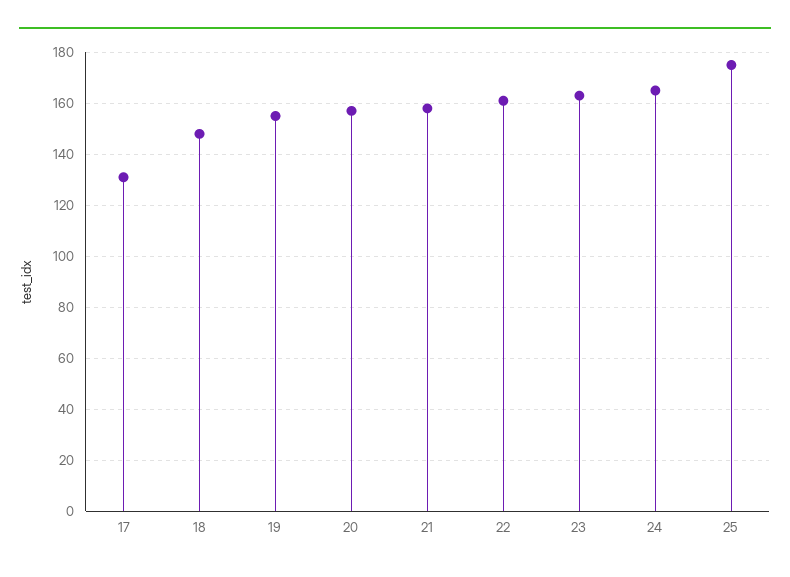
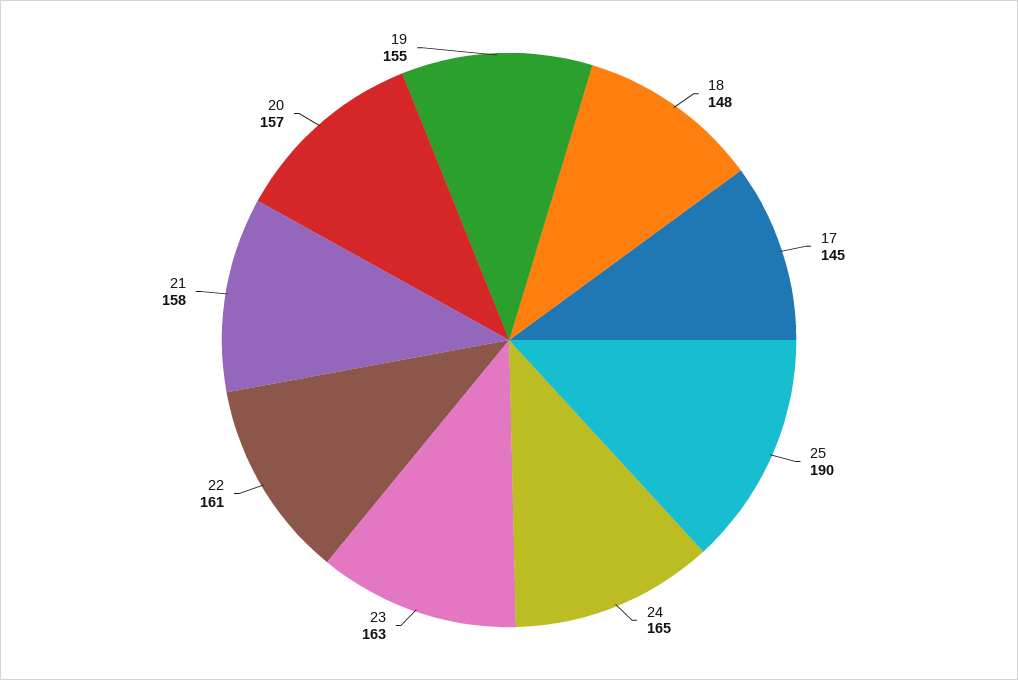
  {
-   "17": 130,
+   "17": 145,
    "18": 148,
    "19": 155,
    "20": 157,
    "21": 158,
    "22": 161,
    "23": 163,
    "24": 165,
-   "25": 175
+   "25": 190
  }

